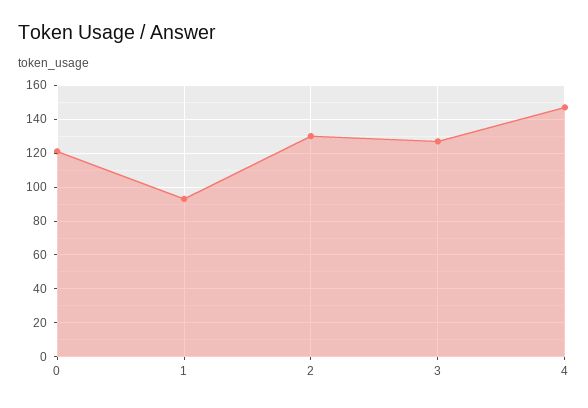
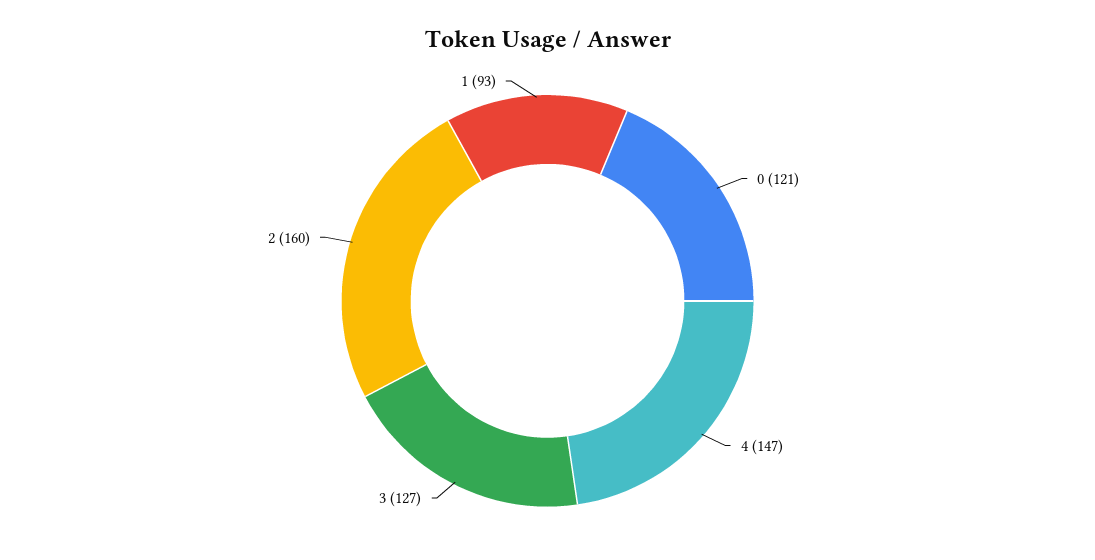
  {
    "0": 121,
    "1": 93,
-   "2": 130,
+   "2": 160,
    "3": 127,
    "4": 147
  }

